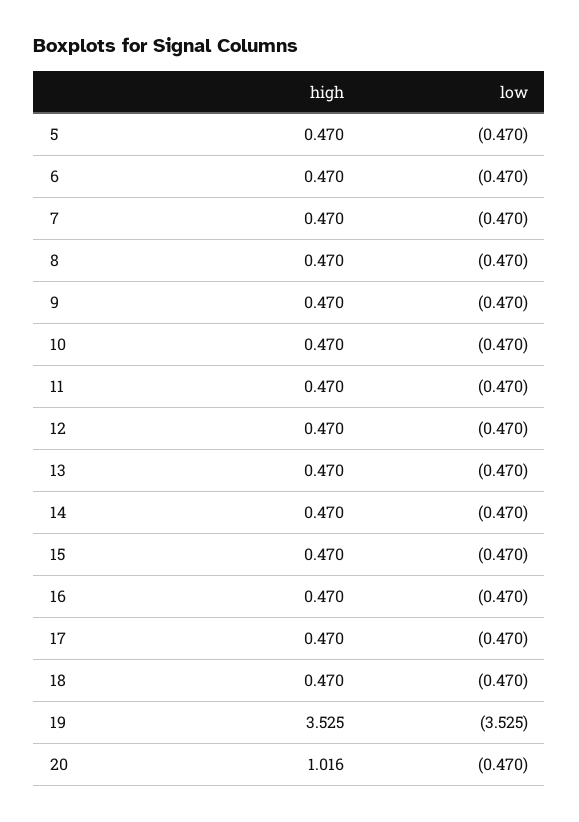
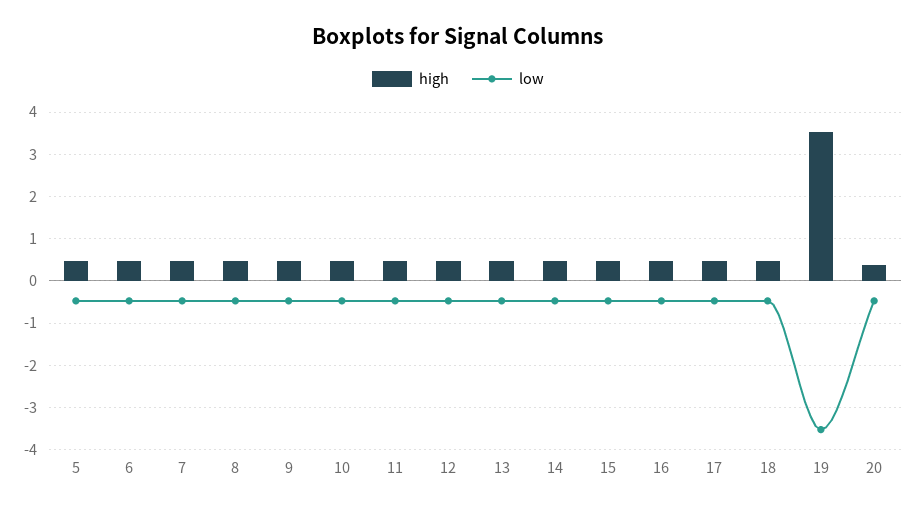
  {
    "high": {
      "5": 0.47,
      "6": 0.47,
      "7": 0.47,
      "8": 0.47,
      "9": 0.47,
      "10": 0.47,
      "11": 0.47,
      "12": 0.47,
      "13": 0.47,
      "14": 0.47,
      "15": 0.47,
      "16": 0.47,
      "17": 0.47,
      "18": 0.47,
      "19": 3.525,
-     "20": 1.016
+     "20": 0.4
    },
    "low": {
      "5": -0.47,
      "6": -0.47,
      "7": -0.47,
      "8": -0.47,
      "9": -0.47,
      "10": -0.47,
      "11": -0.47,
      "12": -0.47,
      "13": -0.47,
      "14": -0.47,
      "15": -0.47,
      "16": -0.47,
      "17": -0.47,
      "18": -0.47,
      "19": -3.525,
      "20": -0.47
    }
  }

